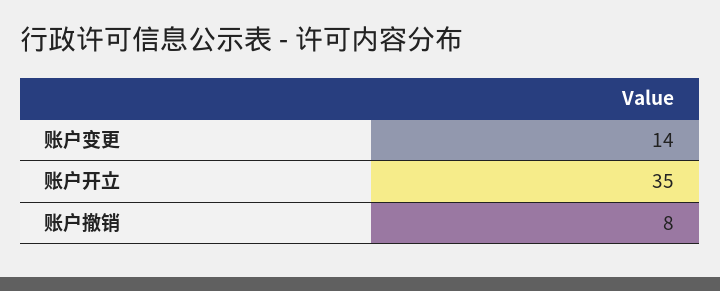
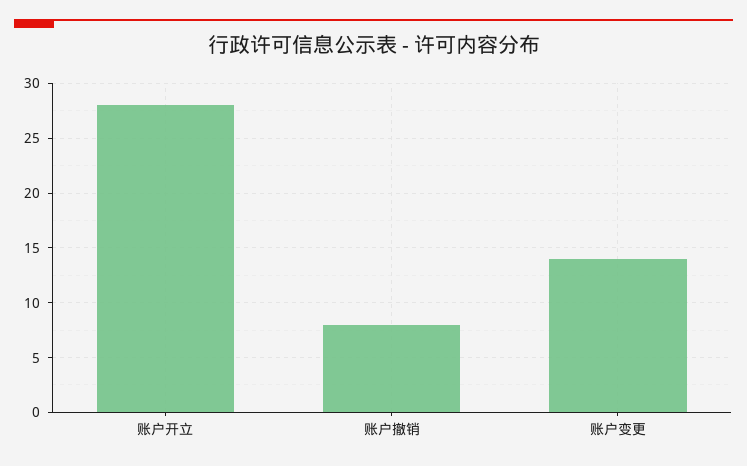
  {
    "账户变更": 14,
-   "账户开立": 35,
+   "账户开立": 28,
    "账户撤销": 8
  }

